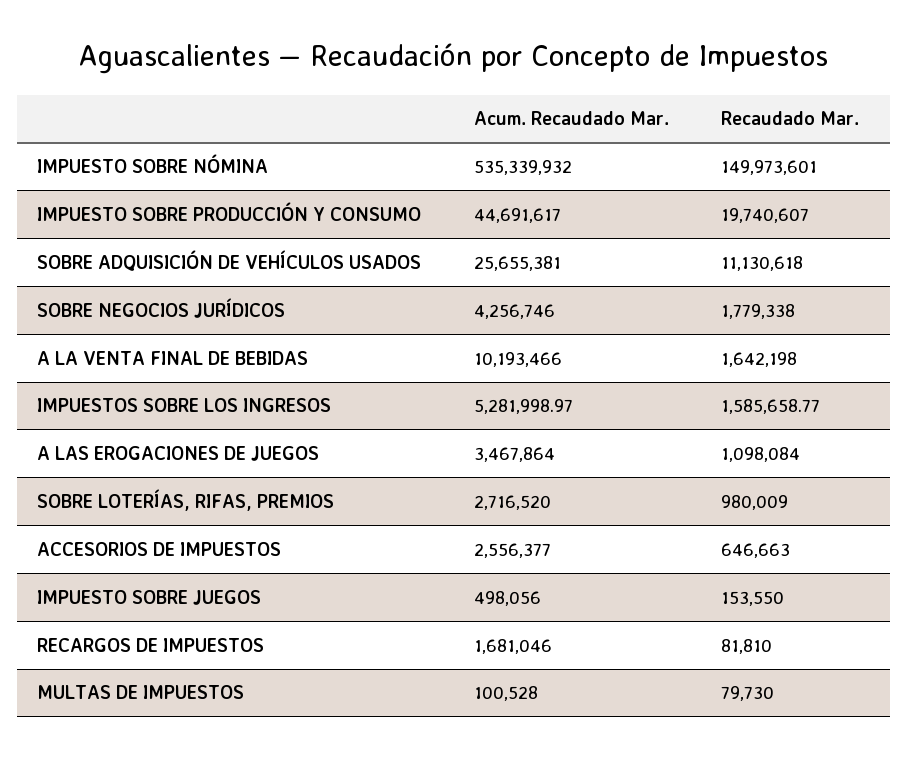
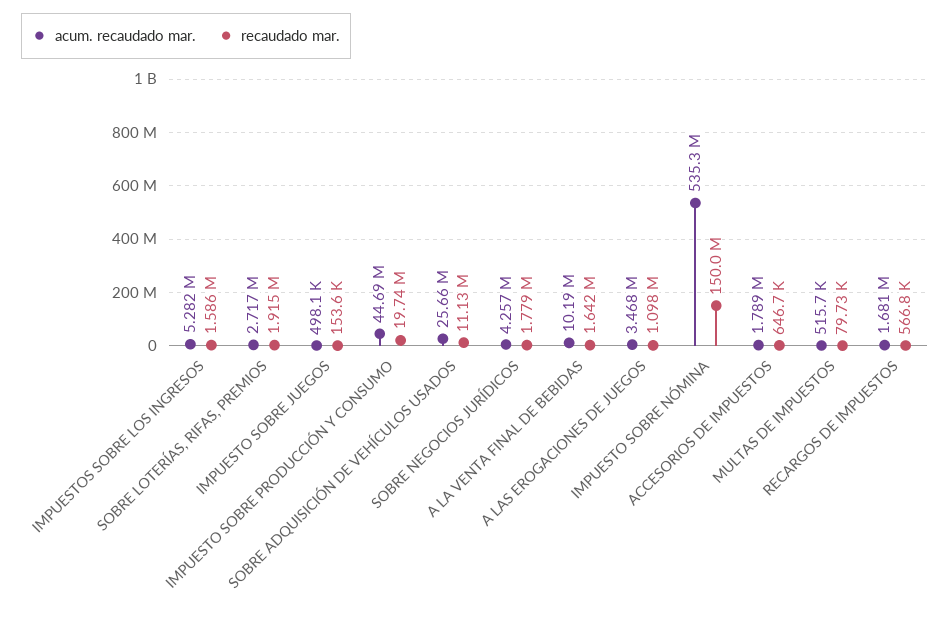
  {
    "Acum. Recaudado Mar.": {
      "IMPUESTO SOBRE NÓMINA": 535339932,
      "IMPUESTO SOBRE PRODUCCIÓN Y CONSUMO": 44691617,
      "SOBRE ADQUISICIÓN DE VEHÍCULOS USADOS": 25655381,
      "SOBRE NEGOCIOS JURÍDICOS": 4256746,
      "A LA VENTA FINAL DE BEBIDAS": 10193466,
      "IMPUESTOS SOBRE LOS INGRESOS": 5281998.97,
      "A LAS EROGACIONES DE JUEGOS": 3467864,
      "SOBRE LOTERÍAS, RIFAS, PREMIOS": 2716520,
-     "ACCESORIOS DE IMPUESTOS": 2556377,
+     "ACCESORIOS DE IMPUESTOS": 1789000,
      "IMPUESTO SOBRE JUEGOS": 498056,
      "RECARGOS DE IMPUESTOS": 1681046,
-     "MULTAS DE IMPUESTOS": 100528
+     "MULTAS DE IMPUESTOS": 515700
    },
    "Recaudado Mar.": {
      "IMPUESTO SOBRE NÓMINA": 149973601,
      "IMPUESTO SOBRE PRODUCCIÓN Y CONSUMO": 19740607,
      "SOBRE ADQUISICIÓN DE VEHÍCULOS USADOS": 11130618,
      "SOBRE NEGOCIOS JURÍDICOS": 1779338,
      "A LA VENTA FINAL DE BEBIDAS": 1642198,
      "IMPUESTOS SOBRE LOS INGRESOS": 1585658.77,
      "A LAS EROGACIONES DE JUEGOS": 1098084,
-     "SOBRE LOTERÍAS, RIFAS, PREMIOS": 980009,
+     "SOBRE LOTERÍAS, RIFAS, PREMIOS": 1915000,
      "ACCESORIOS DE IMPUESTOS": 646663,
      "IMPUESTO SOBRE JUEGOS": 153550,
-     "RECARGOS DE IMPUESTOS": 81810,
+     "RECARGOS DE IMPUESTOS": 566800,
      "MULTAS DE IMPUESTOS": 79730
    }
  }

